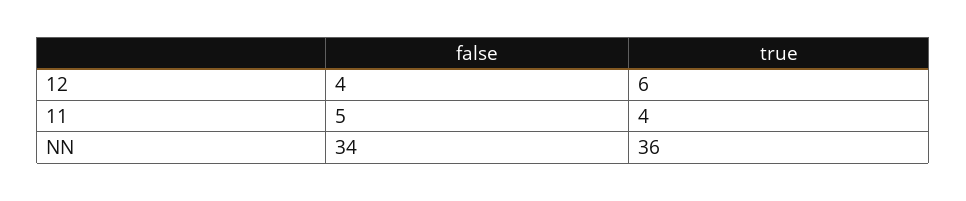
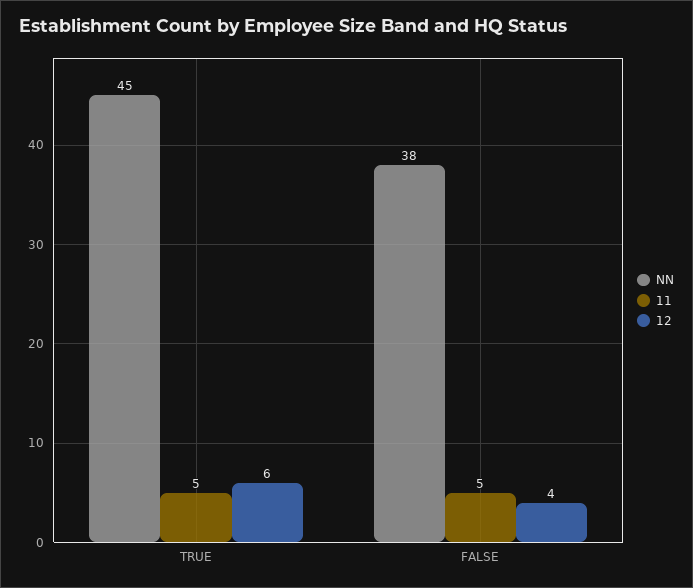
  {
    "12": {
      "false": 4,
      "true": 6
    },
    "11": {
      "false": 5,
-     "true": 4
+     "true": 5
    },
    "NN": {
-     "false": 34,
+     "false": 38,
-     "true": 36
+     "true": 45
    }
  }

